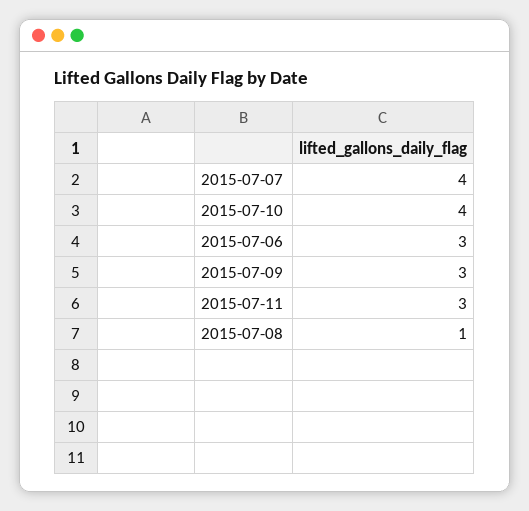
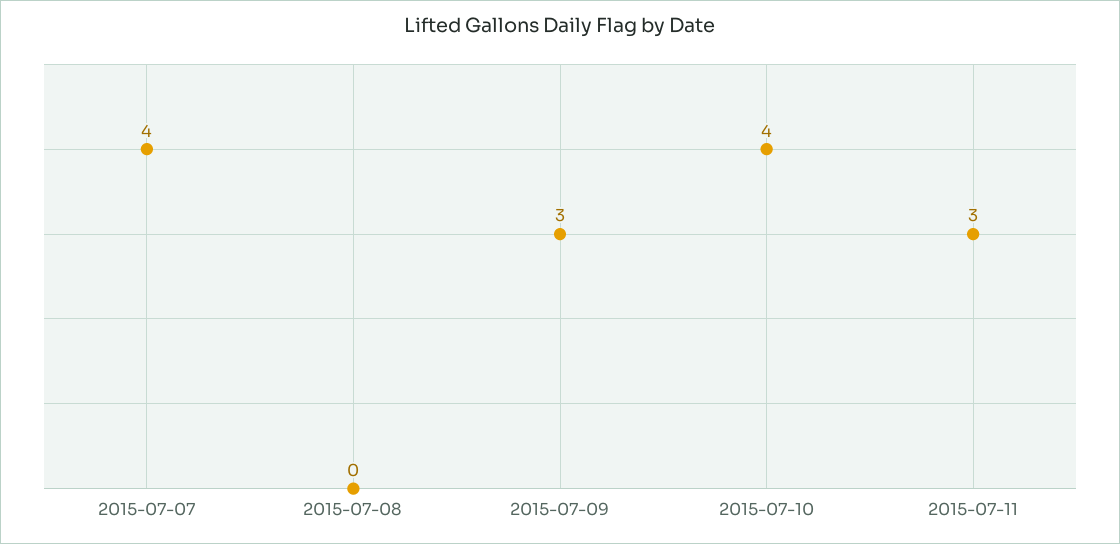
  {
    "2015-07-07": 4,
    "2015-07-10": 4,
-   "2015-07-06": 3,
    "2015-07-09": 3,
    "2015-07-11": 3,
-   "2015-07-08": 1
+   "2015-07-08": 0
  }

